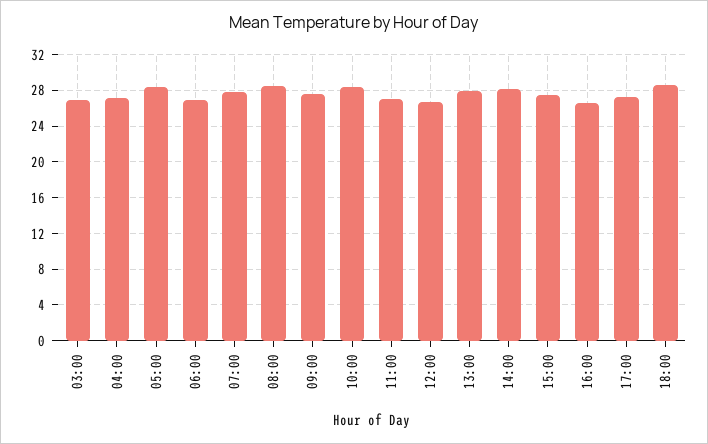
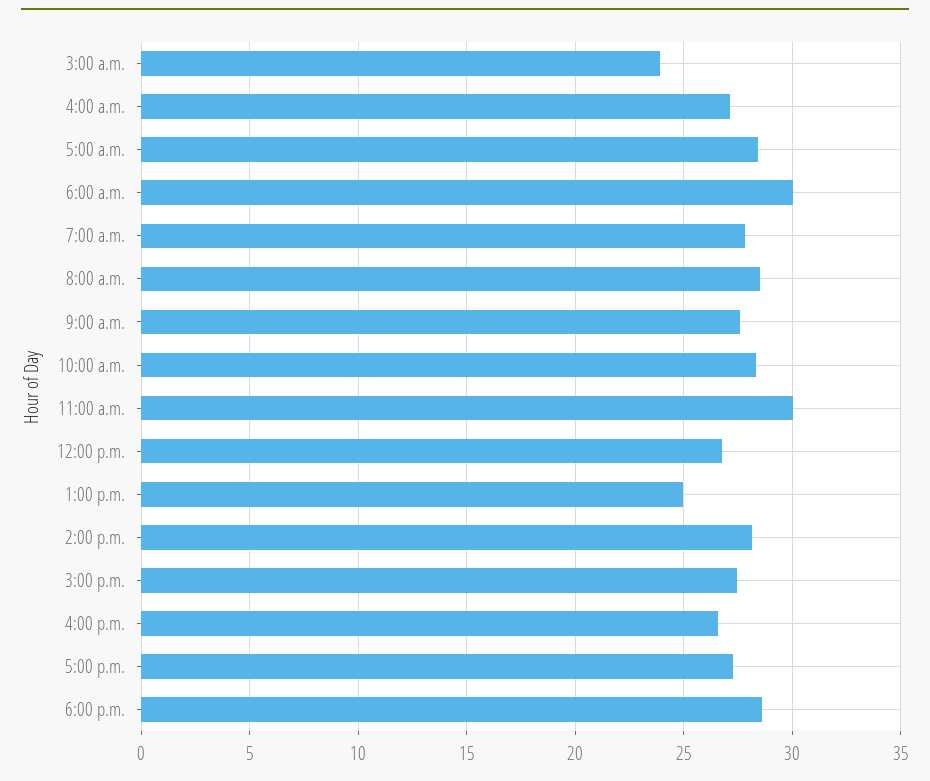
  {
-   "03:00": 27,
+   "03:00": 24,
    "04:00": 27,
    "05:00": 28.5,
-   "06:00": 27,
+   "06:00": 30,
    "07:00": 28,
    "08:00": 28.5,
    "09:00": 27.5,
    "10:00": 28.5,
-   "11:00": 27,
+   "11:00": 30,
    "12:00": 27,
-   "13:00": 28,
+   "13:00": 25,
    "14:00": 28,
    "15:00": 27.5,
    "16:00": 26.5,
    "17:00": 27.5,
    "18:00": 28.5
  }

